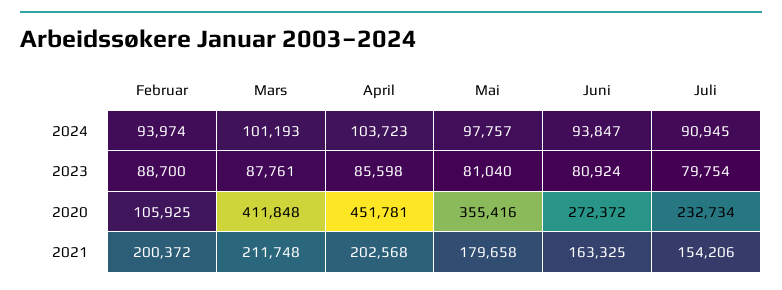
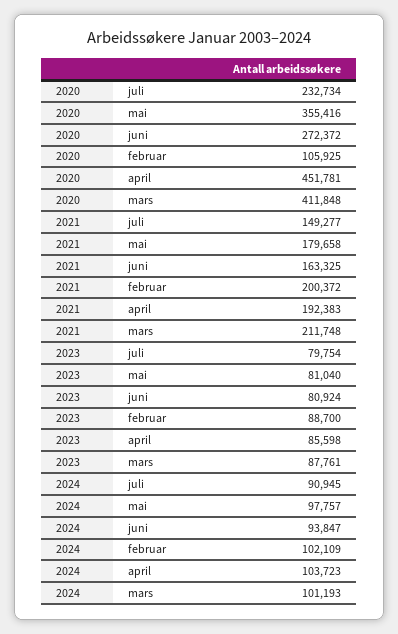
  {
    "Februar": {
-     "2024": 93974,
+     "2024": 102109,
      "2023": 88700,
      "2020": 105925,
      "2021": 200372
    },
    "Mars": {
      "2024": 101193,
      "2023": 87761,
      "2020": 411848,
      "2021": 211748
    },
    "April": {
      "2024": 103723,
      "2023": 85598,
      "2020": 451781,
-     "2021": 202568
+     "2021": 192383
    },
    "Mai": {
      "2024": 97757,
      "2023": 81040,
      "2020": 355416,
      "2021": 179658
    },
    "Juni": {
      "2024": 93847,
      "2023": 80924,
      "2020": 272372,
      "2021": 163325
    },
    "Juli": {
      "2024": 90945,
      "2023": 79754,
      "2020": 232734,
-     "2021": 154206
+     "2021": 149277
    }
  }

